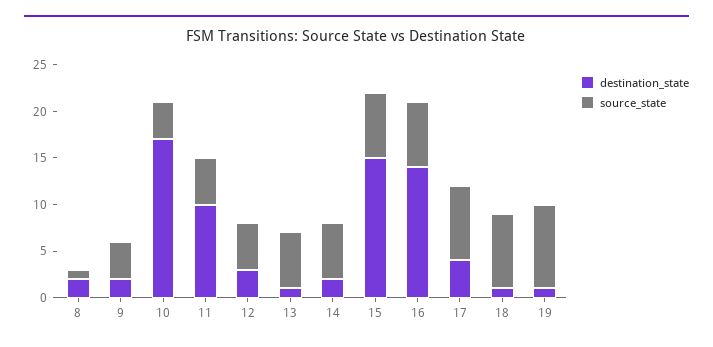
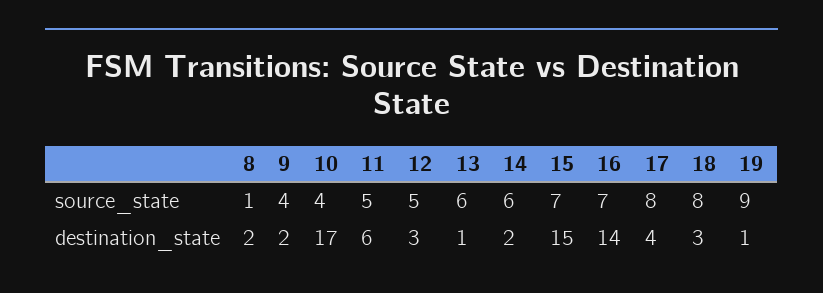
  {
    "destination_state": {
      "8": 2,
      "9": 2,
      "10": 17,
-     "11": 10,
+     "11": 6,
      "12": 3,
      "13": 1,
      "14": 2,
      "15": 15,
      "16": 14,
      "17": 4,
-     "18": 1,
+     "18": 3,
      "19": 1
    },
    "source_state": {
      "8": 1,
      "9": 4,
      "10": 4,
      "11": 5,
      "12": 5,
      "13": 6,
      "14": 6,
      "15": 7,
      "16": 7,
      "17": 8,
      "18": 8,
      "19": 9
    }
  }

